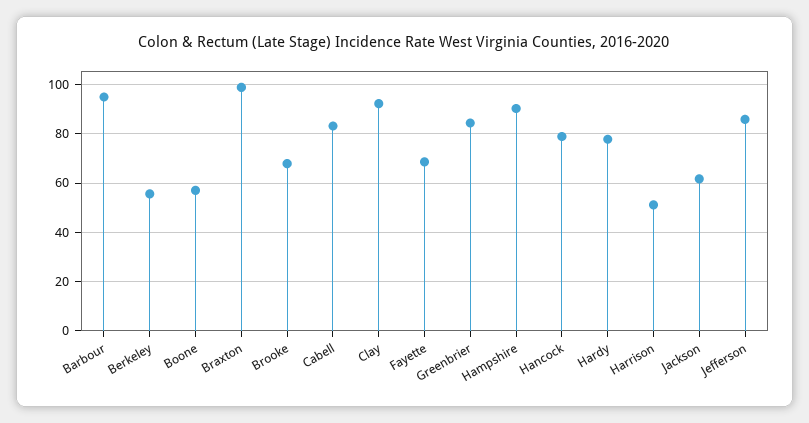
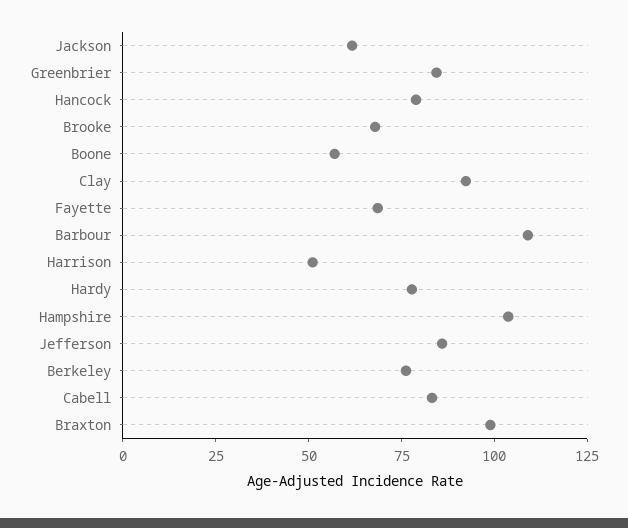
  {
-   "Barbour": 95,
+   "Barbour": 110,
-   "Berkeley": 55,
+   "Berkeley": 75,
    "Boone": 57.5,
    "Braxton": 100,
    "Brooke": 67.5,
    "Cabell": 82.5,
    "Clay": 92.5,
    "Fayette": 67.5,
    "Greenbrier": 85,
-   "Hampshire": 90,
+   "Hampshire": 105,
    "Hancock": 80,
    "Hardy": 77.5,
    "Harrison": 50,
    "Jackson": 62.5,
    "Jefferson": 85
  }

